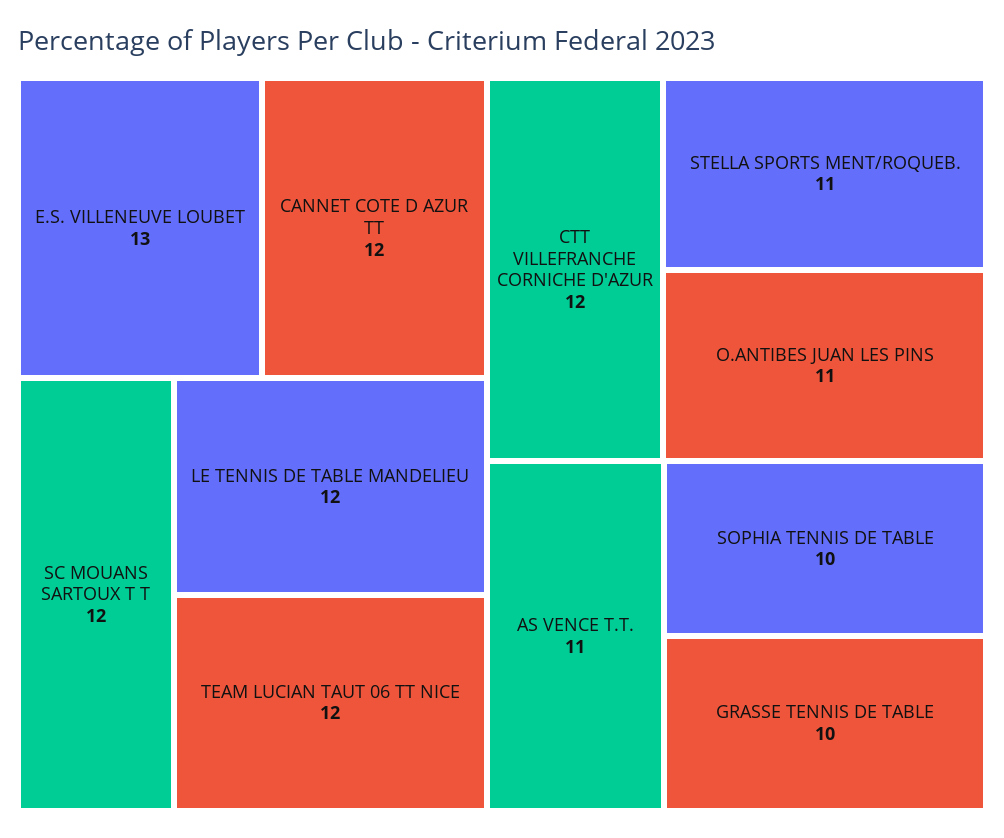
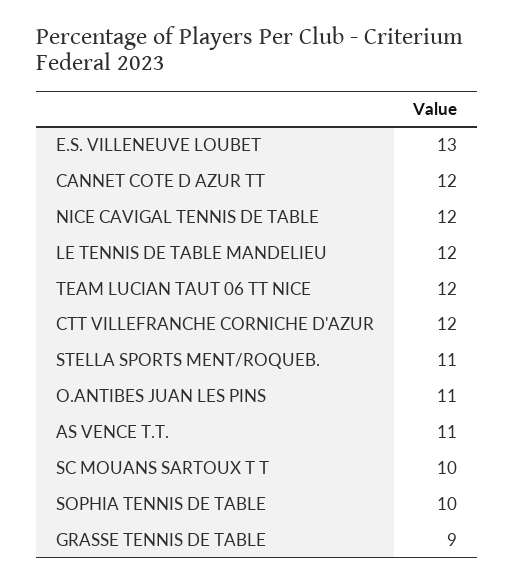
  {
    "E.S. VILLENEUVE LOUBET": 13,
    "CANNET COTE D AZUR TT": 12,
-   "SC MOUANS SARTOUX T T": 12,
+   "SC MOUANS SARTOUX T T": 10,
    "LE TENNIS DE TABLE MANDELIEU": 12,
    "TEAM LUCIAN TAUT 06 TT NICE": 12,
    "CTT VILLEFRANCHE CORNICHE D'AZUR": 12,
    "STELLA SPORTS MENT/ROQUEB.": 11,
    "O.ANTIBES JUAN LES PINS": 11,
    "AS VENCE T.T.": 11,
    "SOPHIA TENNIS DE TABLE": 10,
-   "GRASSE TENNIS DE TABLE": 10
+   "GRASSE TENNIS DE TABLE": 9,
+   "NICE CAVIGAL TENNIS DE TABLE": 12
  }

